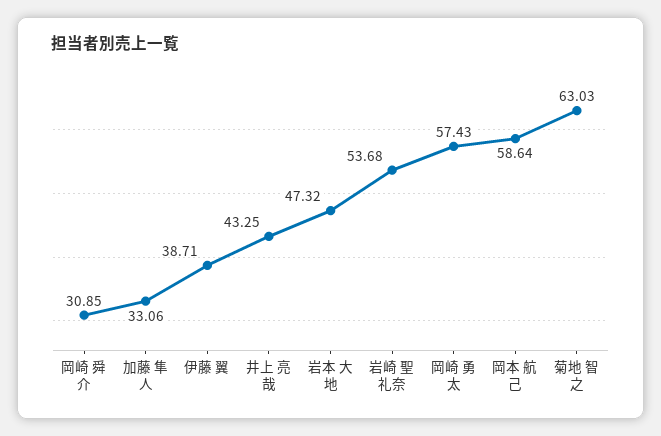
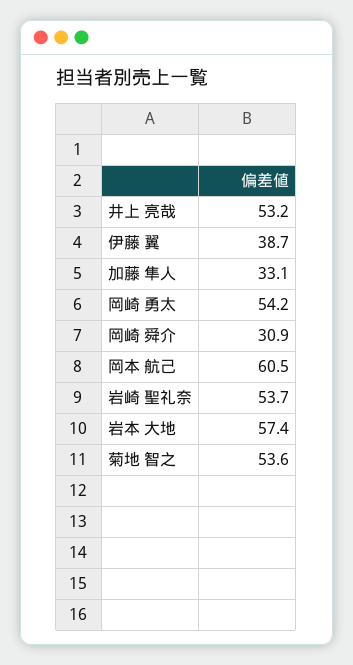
  {
    "岡崎 舜介": 30.85,
    "加藤 隼人": 33.06,
    "伊藤 翼": 38.71,
-   "井上 亮哉": 43.25,
+   "井上 亮哉": 53.2,
-   "岩本 大地": 47.32,
+   "岩本 大地": 57.4,
    "岩崎 聖礼奈": 53.68,
-   "岡崎 勇太": 57.43,
+   "岡崎 勇太": 54.2,
-   "岡本 航己": 58.64,
+   "岡本 航己": 60.5,
-   "菊地 智之": 63.03
+   "菊地 智之": 53.6
  }

